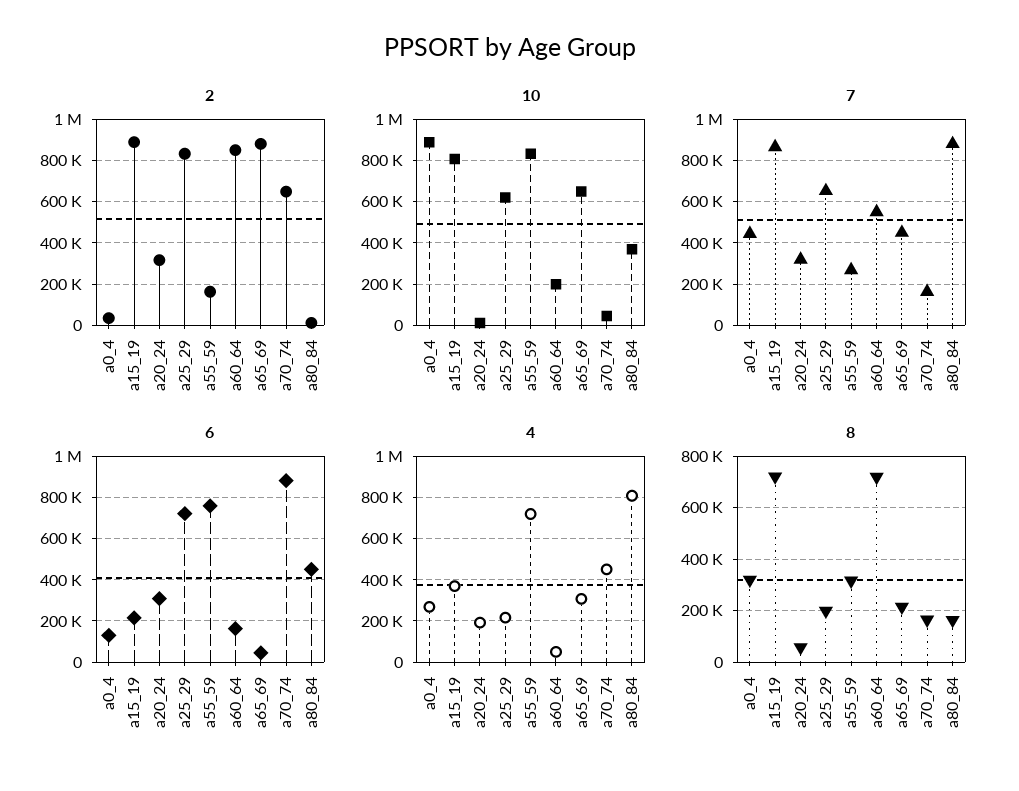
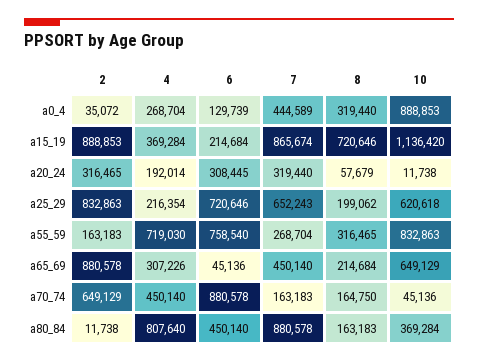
  {
    "2": {
      "a0_4": 35072,
      "a15_19": 888853,
      "a20_24": 316465,
      "a25_29": 832863,
      "a55_59": 163183,
-     "a60_64": 850000,
      "a65_69": 880578,
      "a70_74": 649129,
      "a80_84": 11738
    },
    "10": {
      "a0_4": 888853,
-     "a15_19": 800000,
+     "a15_19": 1136420,
      "a20_24": 11738,
      "a25_29": 620618,
      "a55_59": 832863,
-     "a60_64": 200000,
      "a65_69": 649129,
      "a70_74": 45136,
      "a80_84": 369284
    },
    "7": {
      "a0_4": 444589,
      "a15_19": 865674,
      "a20_24": 319440,
      "a25_29": 652243,
      "a55_59": 268704,
-     "a60_64": 550000,
      "a65_69": 450140,
      "a70_74": 163183,
      "a80_84": 880578
    },
    "6": {
      "a0_4": 129739,
      "a15_19": 214684,
      "a20_24": 308445,
      "a25_29": 720646,
      "a55_59": 758540,
-     "a60_64": 150000,
      "a65_69": 45136,
      "a70_74": 880578,
      "a80_84": 450140
    },
    "4": {
      "a0_4": 268704,
      "a15_19": 369284,
      "a20_24": 192014,
      "a25_29": 216354,
      "a55_59": 719030,
-     "a60_64": 50000,
      "a65_69": 307226,
      "a70_74": 450140,
      "a80_84": 807640
    },
    "8": {
      "a0_4": 319440,
      "a15_19": 720646,
      "a20_24": 57679,
      "a25_29": 199062,
      "a55_59": 316465,
-     "a60_64": 725000,
      "a65_69": 214684,
      "a70_74": 164750,
      "a80_84": 163183
    }
  }

